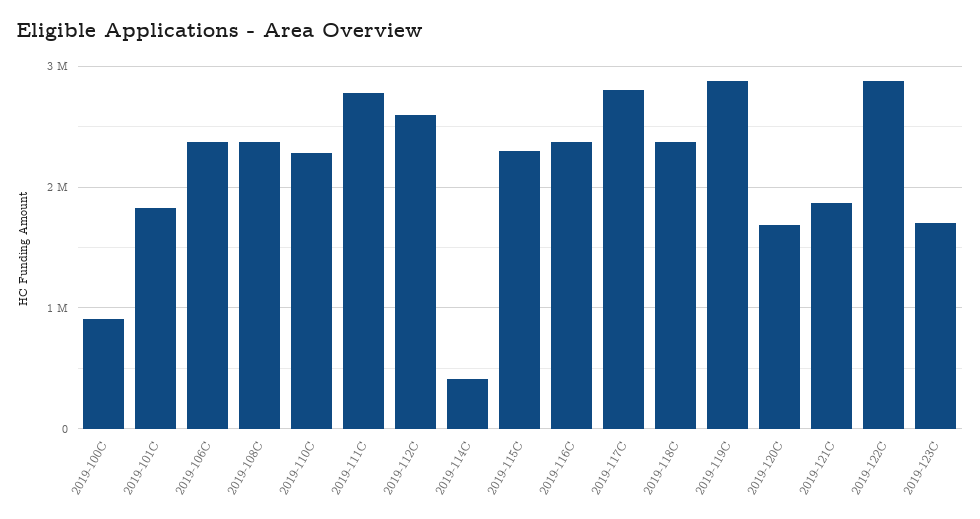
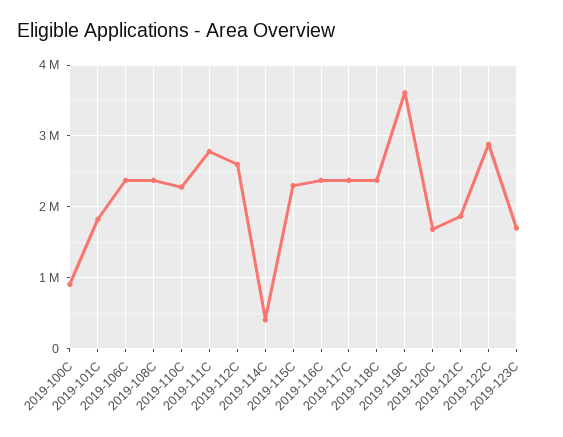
  {
    "2019-100C": 900000,
    "2019-101C": 1800000,
    "2019-106C": 2400000,
    "2019-108C": 2400000,
    "2019-110C": 2300000,
    "2019-111C": 2800000,
    "2019-112C": 2600000,
    "2019-114C": 400000,
    "2019-115C": 2300000,
    "2019-116C": 2400000,
-   "2019-117C": 2800000,
+   "2019-117C": 2400000,
    "2019-118C": 2400000,
-   "2019-119C": 2900000,
+   "2019-119C": 3600000,
    "2019-120C": 1700000,
    "2019-121C": 1900000,
    "2019-122C": 2900000,
    "2019-123C": 1700000
  }

